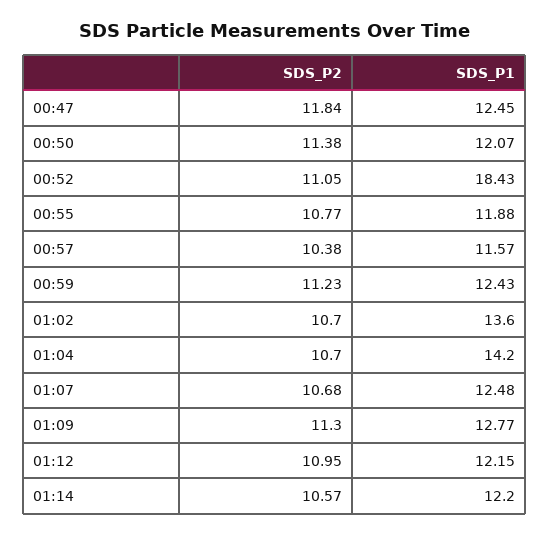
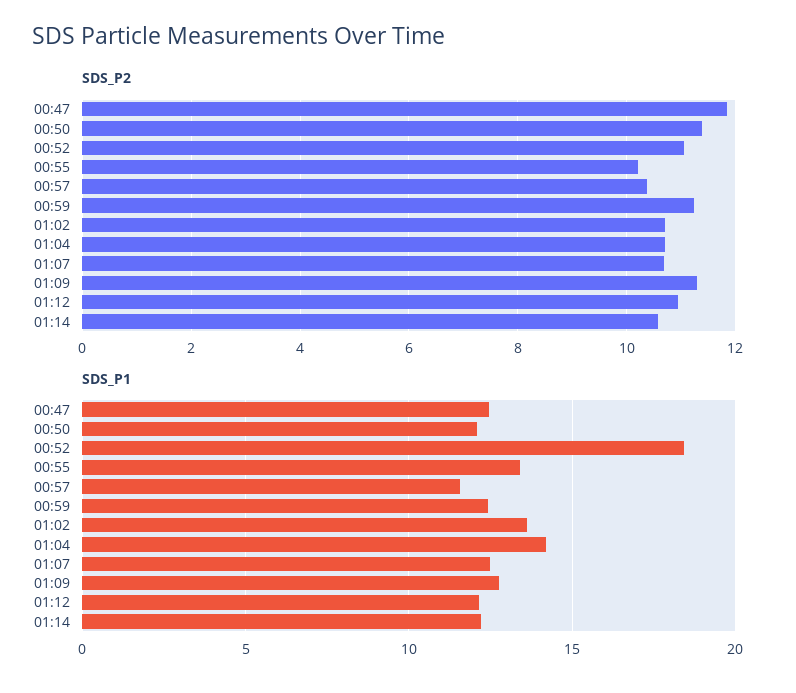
  {
    "SDS_P2": {
      "00:47": 11.84,
      "00:50": 11.38,
      "00:52": 11.05,
-     "00:55": 10.77,
+     "00:55": 10.2,
      "00:57": 10.38,
      "00:59": 11.23,
      "01:02": 10.7,
      "01:04": 10.7,
      "01:07": 10.68,
      "01:09": 11.3,
      "01:12": 10.95,
      "01:14": 10.57
    },
    "SDS_P1": {
      "00:47": 12.45,
      "00:50": 12.07,
      "00:52": 18.43,
-     "00:55": 11.88,
+     "00:55": 13.5,
      "00:57": 11.57,
      "00:59": 12.43,
      "01:02": 13.6,
      "01:04": 14.2,
      "01:07": 12.48,
      "01:09": 12.77,
      "01:12": 12.15,
      "01:14": 12.2
    }
  }

